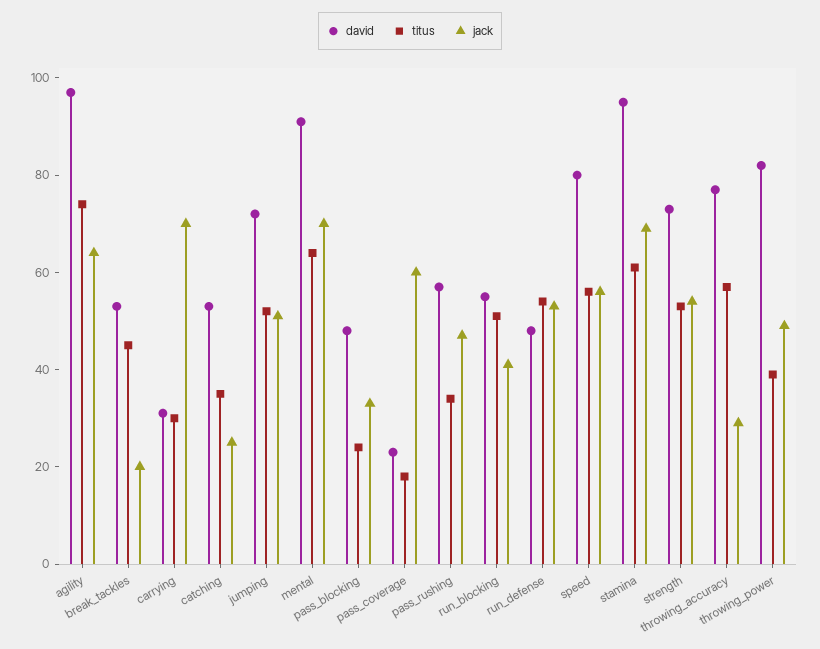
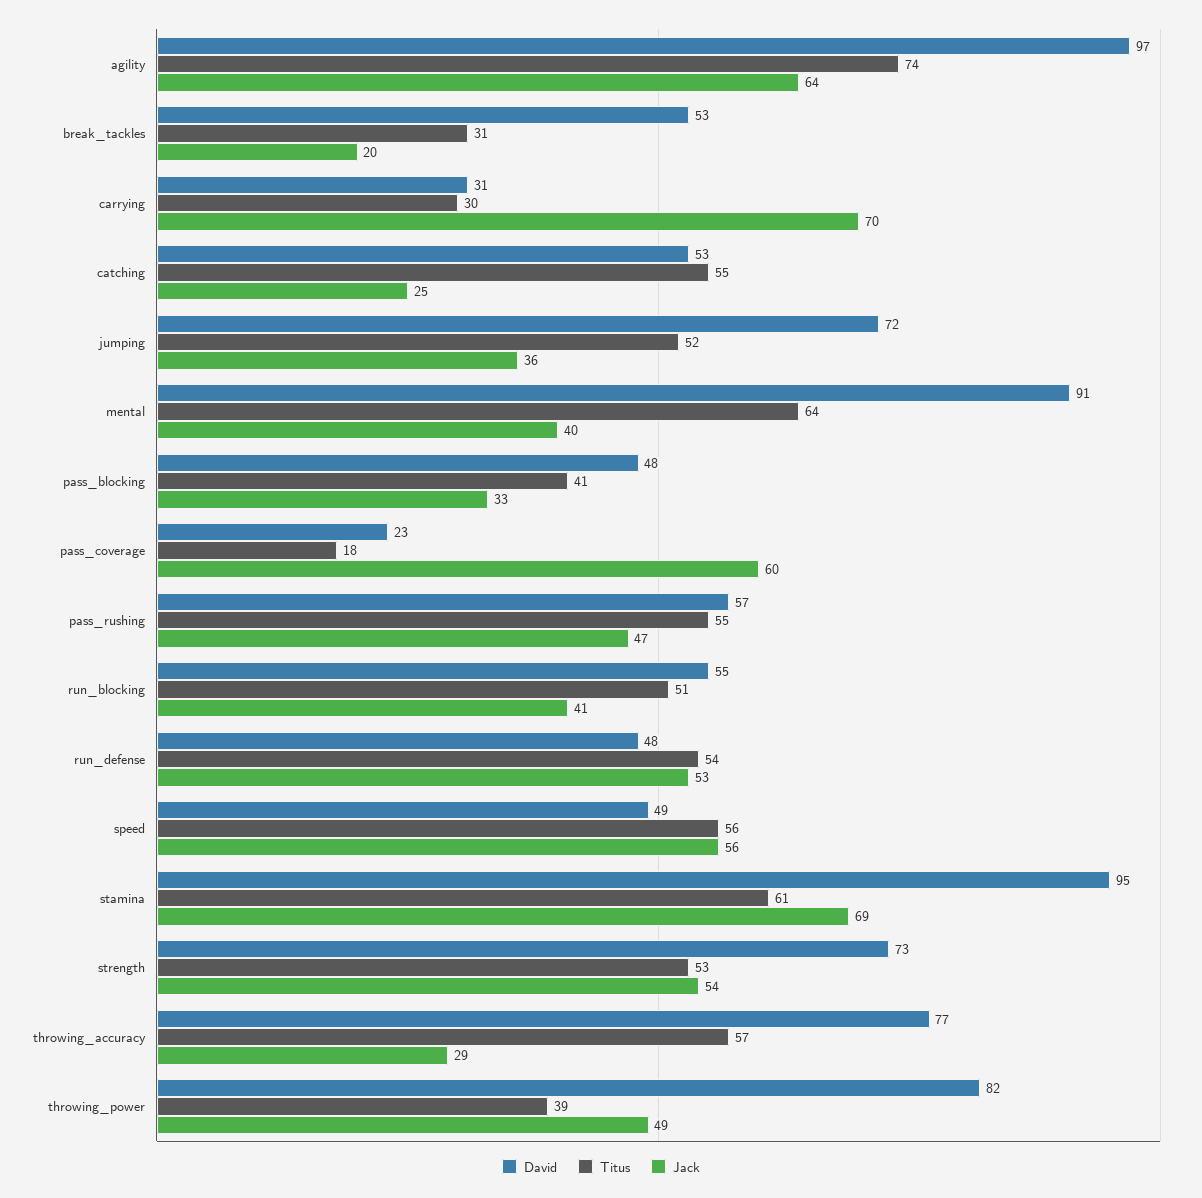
  {
    "david": {
      "agility": 97,
      "break_tackles": 53,
      "carrying": 31,
      "catching": 53,
      "jumping": 72,
      "mental": 91,
      "pass_blocking": 48,
      "pass_coverage": 23,
      "pass_rushing": 57,
      "run_blocking": 55,
      "run_defense": 48,
-     "speed": 80,
+     "speed": 49,
      "stamina": 95,
      "strength": 73,
      "throwing_accuracy": 77,
      "throwing_power": 82
    },
    "titus": {
      "agility": 74,
-     "break_tackles": 45,
+     "break_tackles": 31,
      "carrying": 30,
-     "catching": 35,
+     "catching": 55,
      "jumping": 52,
      "mental": 64,
-     "pass_blocking": 25,
+     "pass_blocking": 41,
      "pass_coverage": 18,
-     "pass_rushing": 35,
+     "pass_rushing": 55,
      "run_blocking": 51,
      "run_defense": 54,
      "speed": 56,
      "stamina": 61,
      "strength": 53,
      "throwing_accuracy": 57,
      "throwing_power": 39
    },
    "jack": {
      "agility": 64,
      "break_tackles": 20,
      "carrying": 70,
      "catching": 25,
-     "jumping": 50,
+     "jumping": 36,
-     "mental": 70,
+     "mental": 40,
      "pass_blocking": 33,
      "pass_coverage": 60,
      "pass_rushing": 47,
      "run_blocking": 41,
      "run_defense": 53,
      "speed": 56,
      "stamina": 69,
      "strength": 54,
      "throwing_accuracy": 29,
      "throwing_power": 49
    }
  }

